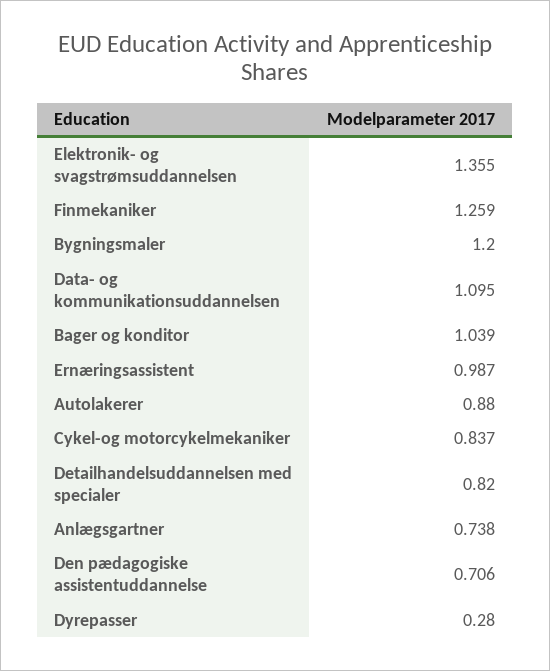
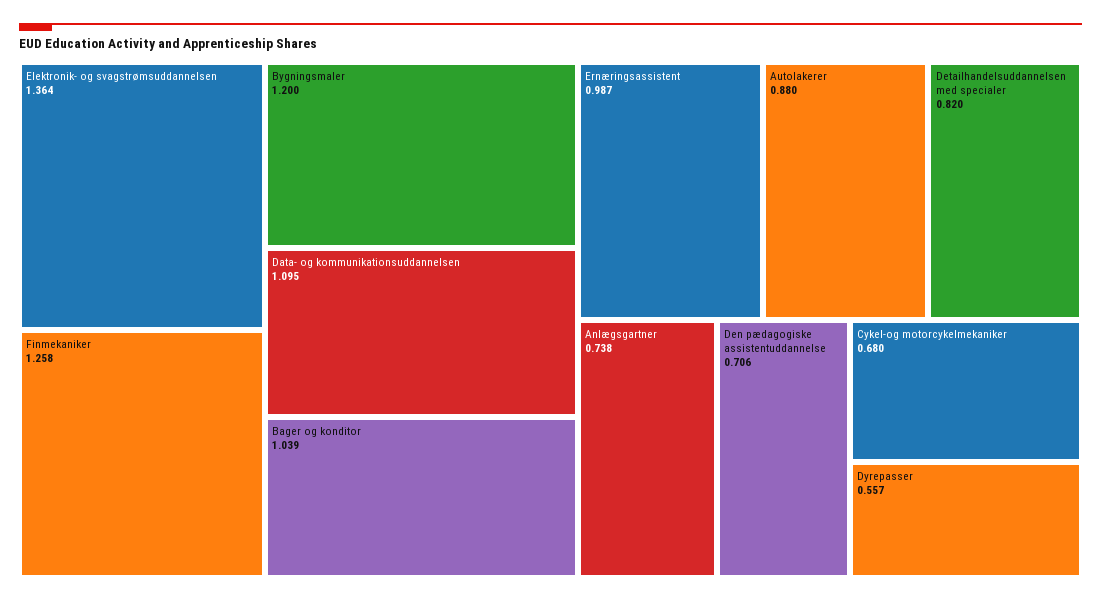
  {
-   "Elektronik- og svagstrømsuddannelsen": 1.355,
+   "Elektronik- og svagstrømsuddannelsen": 1.364,
-   "Finmekaniker": 1.259,
+   "Finmekaniker": 1.258,
    "Bygningsmaler": 1.2,
    "Data- og kommunikationsuddannelsen": 1.095,
    "Bager og konditor": 1.039,
    "Ernæringsassistent": 0.987,
    "Autolakerer": 0.88,
-   "Cykel-og motorcykelmekaniker": 0.837,
+   "Cykel-og motorcykelmekaniker": 0.68,
    "Detailhandelsuddannelsen med specialer": 0.82,
    "Anlægsgartner": 0.738,
    "Den pædagogiske assistentuddannelse": 0.706,
-   "Dyrepasser": 0.28
+   "Dyrepasser": 0.557
  }

